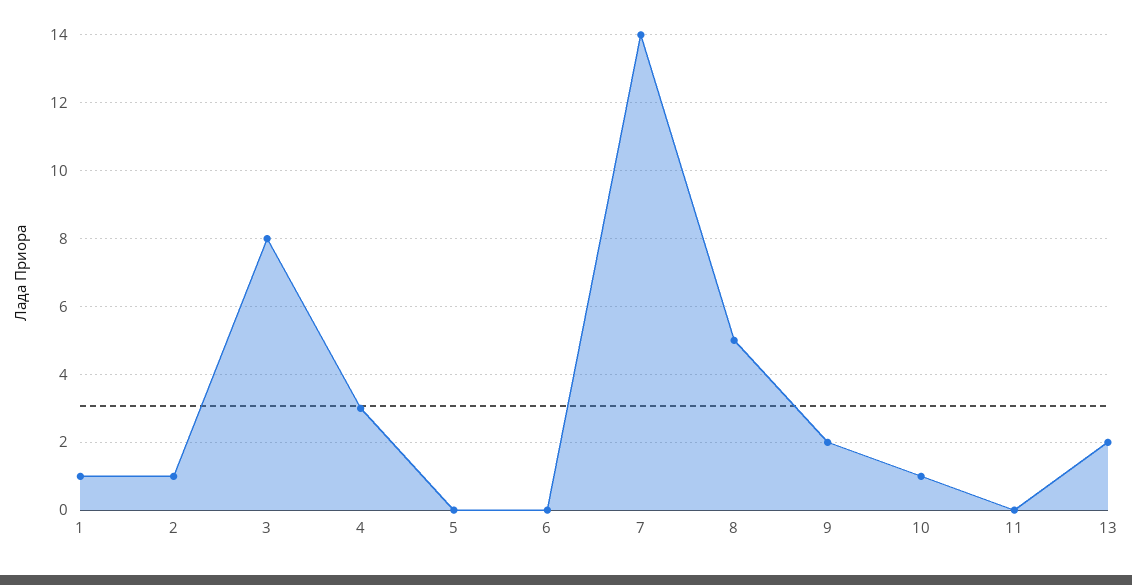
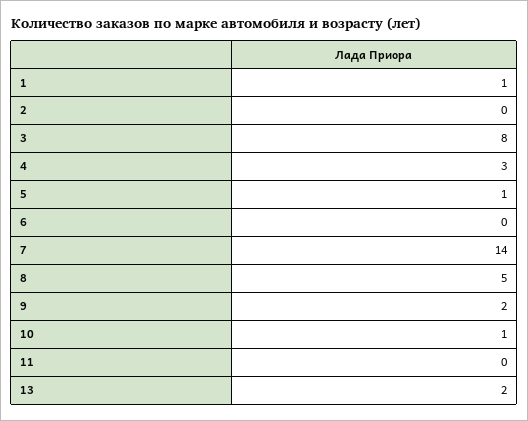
  {
    "1": 1,
-   "2": 1,
+   "2": 0,
    "3": 8,
    "4": 3,
-   "5": 0,
+   "5": 1,
    "6": 0,
    "7": 14,
    "8": 5,
    "9": 2,
    "10": 1,
    "11": 0,
    "13": 2
  }

